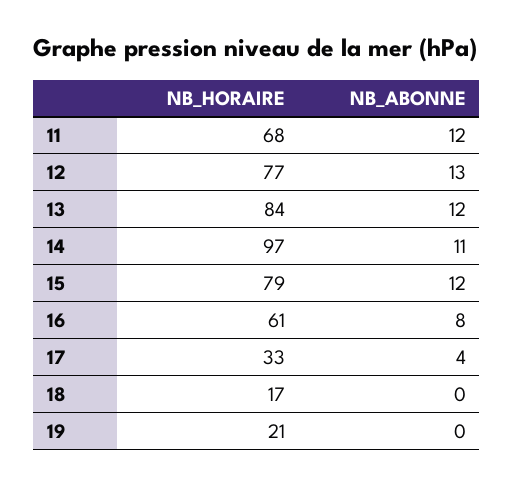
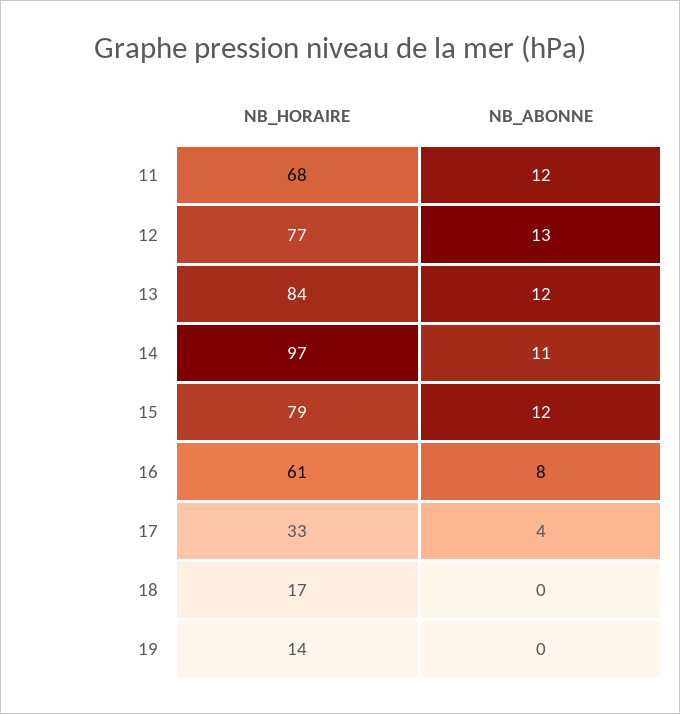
  {
    "NB_HORAIRE": {
      "11": 68,
      "12": 77,
      "13": 84,
      "14": 97,
      "15": 79,
      "16": 61,
      "17": 33,
      "18": 17,
-     "19": 21
+     "19": 14
    },
    "NB_ABONNE": {
      "11": 12,
      "12": 13,
      "13": 12,
      "14": 11,
      "15": 12,
      "16": 8,
      "17": 4,
      "18": 0,
      "19": 0
    }
  }

